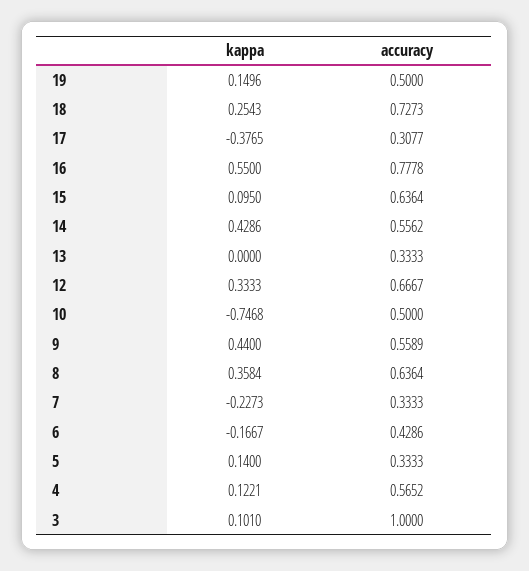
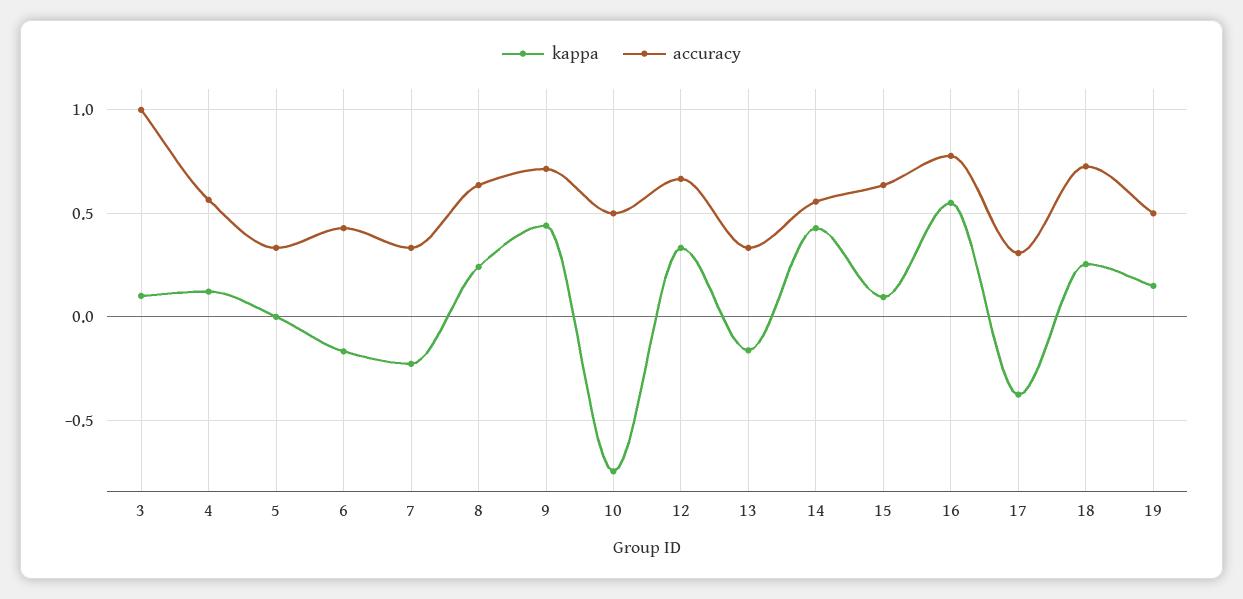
  {
    "kappa": {
      "19": 0.1496,
      "18": 0.2543,
      "17": -0.3765,
      "16": 0.55,
      "15": 0.095,
      "14": 0.4286,
-     "13": 0,
+     "13": -0.15,
      "12": 0.3333,
      "10": -0.7468,
      "9": 0.44,
-     "8": 0.3584,
+     "8": 0.25,
      "7": -0.2273,
      "6": -0.1667,
-     "5": 0.14,
+     "5": 0,
      "4": 0.1221,
      "3": 0.101
    },
    "accuracy": {
      "19": 0.5,
      "18": 0.7273,
      "17": 0.3077,
      "16": 0.7778,
      "15": 0.6364,
      "14": 0.5562,
      "13": 0.3333,
      "12": 0.6667,
      "10": 0.5,
-     "9": 0.5589,
+     "9": 0.7,
      "8": 0.6364,
      "7": 0.3333,
      "6": 0.4286,
      "5": 0.3333,
      "4": 0.5652,
      "3": 1
    }
  }

